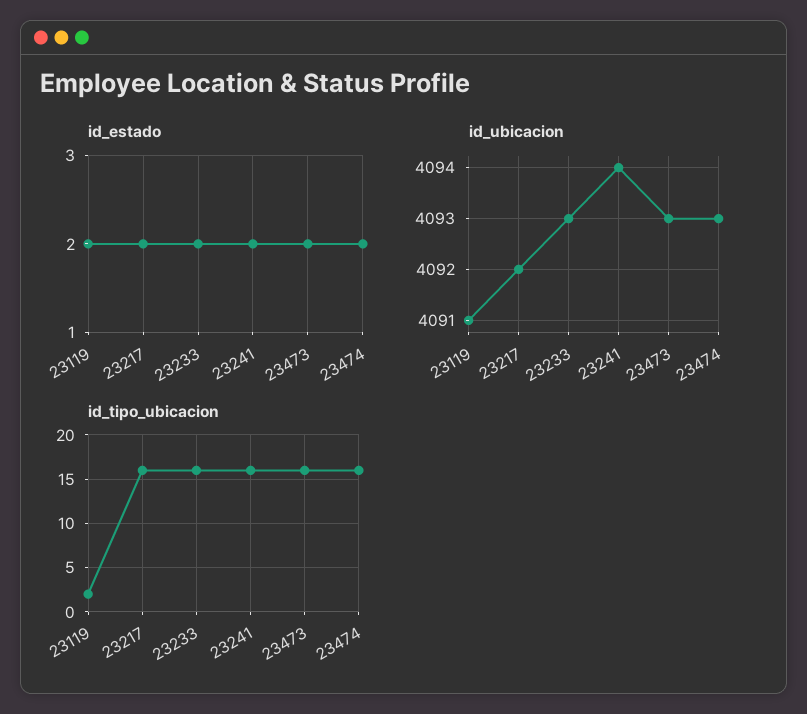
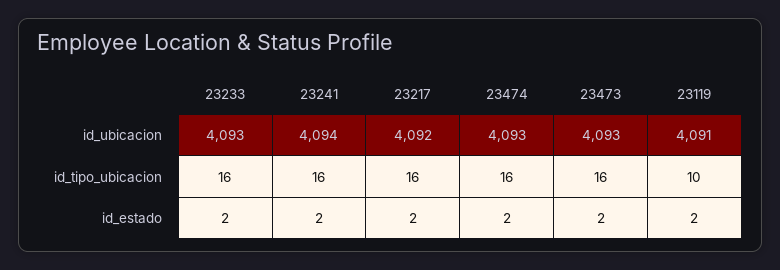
  {
    "id_estado": {
      "23119": 2,
      "23217": 2,
      "23233": 2,
      "23241": 2,
      "23473": 2,
      "23474": 2
    },
    "id_ubicacion": {
      "23119": 4091,
      "23217": 4092,
      "23233": 4093,
      "23241": 4094,
      "23473": 4093,
      "23474": 4093
    },
    "id_tipo_ubicacion": {
-     "23119": 2,
+     "23119": 10,
      "23217": 16,
      "23233": 16,
      "23241": 16,
      "23473": 16,
      "23474": 16
    }
  }

